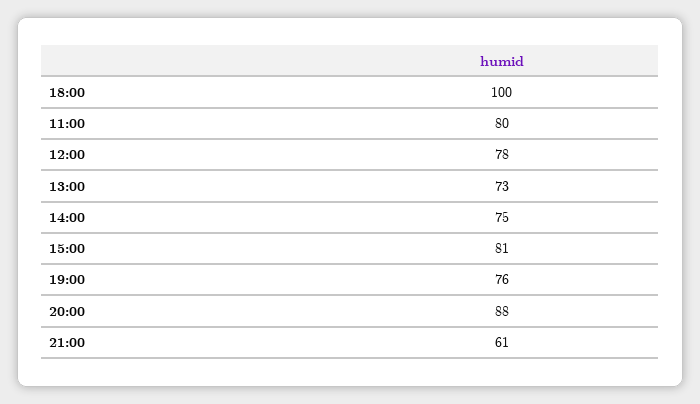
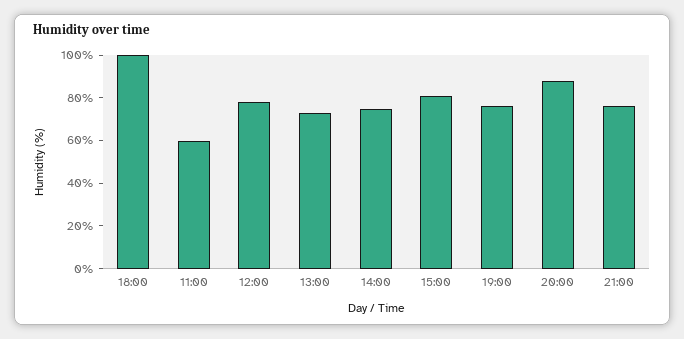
  {
    "18:00": 100,
-   "11:00": 80,
+   "11:00": 60,
    "12:00": 78,
    "13:00": 73,
    "14:00": 75,
    "15:00": 81,
    "19:00": 76,
    "20:00": 88,
-   "21:00": 61
+   "21:00": 75
  }

